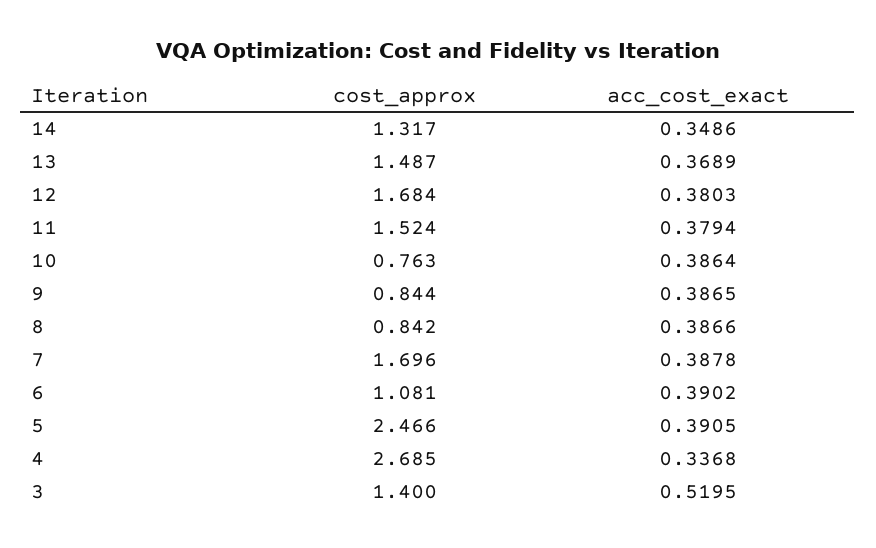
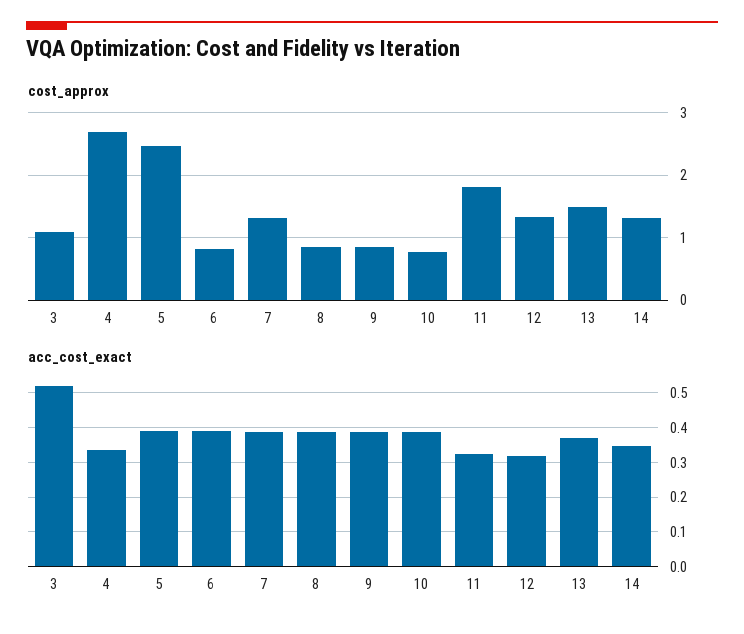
  {
    "cost_approx": {
      "14": 1.317,
      "13": 1.487,
-     "12": 1.684,
+     "12": 1.3,
-     "11": 1.524,
+     "11": 1.8,
      "10": 0.763,
      "9": 0.844,
      "8": 0.842,
-     "7": 1.696,
+     "7": 1.3,
-     "6": 1.081,
+     "6": 0.8,
      "5": 2.466,
      "4": 2.685,
-     "3": 1.4
+     "3": 1.1
    },
    "acc_cost_exact": {
      "14": 0.3486,
      "13": 0.3689,
-     "12": 0.3803,
+     "12": 0.32,
-     "11": 0.3794,
+     "11": 0.32,
      "10": 0.3864,
      "9": 0.3865,
      "8": 0.3866,
      "7": 0.3878,
      "6": 0.3902,
      "5": 0.3905,
      "4": 0.3368,
      "3": 0.5195
    }
  }

